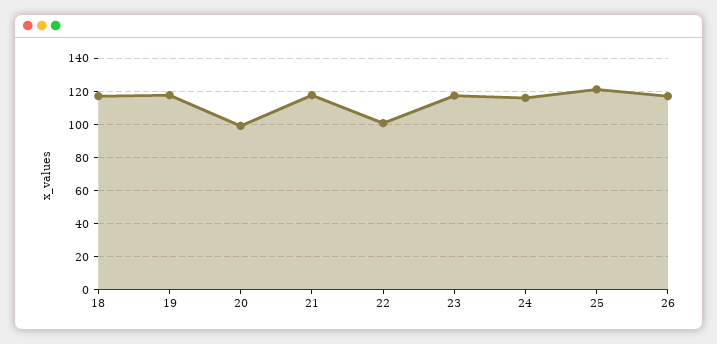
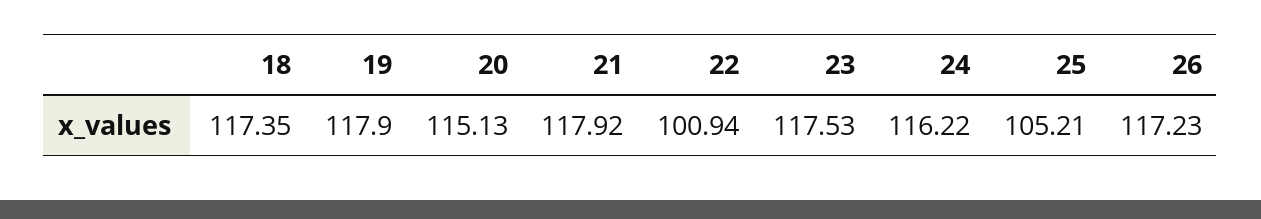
  {
    "18": 117.35,
    "19": 117.9,
-   "20": 100,
+   "20": 115.13,
    "21": 117.92,
    "22": 100.94,
    "23": 117.53,
    "24": 116.22,
-   "25": 120,
+   "25": 105.21,
    "26": 117.23
  }

